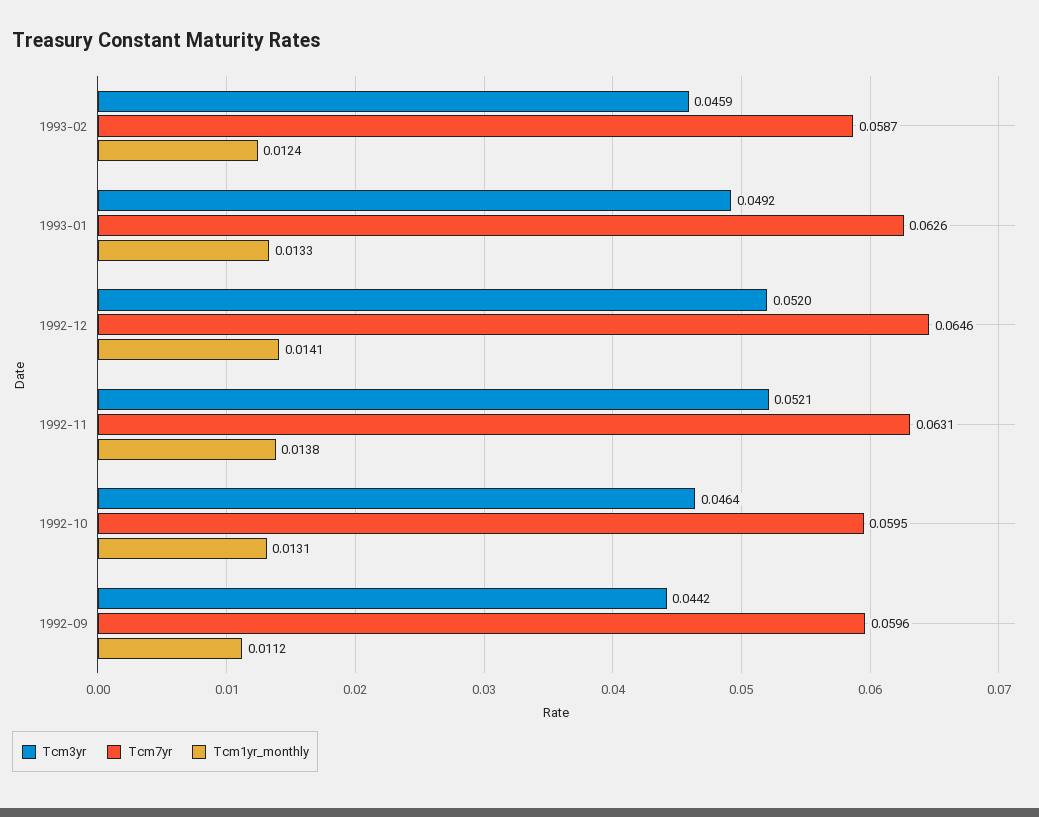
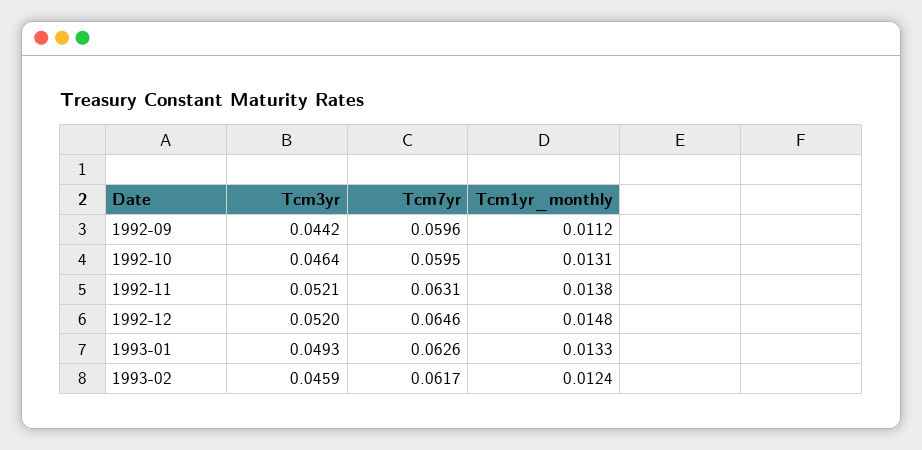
  {
    "Tcm3yr": {
      "1993-02": 0.0459,
-     "1993-01": 0.0492,
+     "1993-01": 0.0493,
      "1992-12": 0.052,
      "1992-11": 0.0521,
      "1992-10": 0.0464,
      "1992-09": 0.0442
    },
    "Tcm7yr": {
-     "1993-02": 0.0587,
+     "1993-02": 0.0617,
      "1993-01": 0.0626,
      "1992-12": 0.0646,
      "1992-11": 0.0631,
      "1992-10": 0.0595,
      "1992-09": 0.0596
    },
    "Tcm1yr_monthly": {
      "1993-02": 0.0124,
      "1993-01": 0.0133,
-     "1992-12": 0.0141,
+     "1992-12": 0.0148,
      "1992-11": 0.0138,
      "1992-10": 0.0131,
      "1992-09": 0.0112
    }
  }

